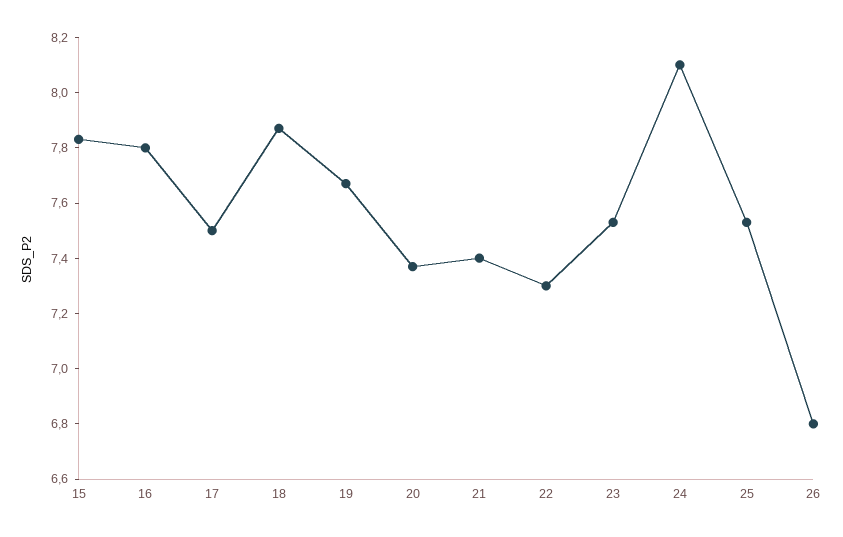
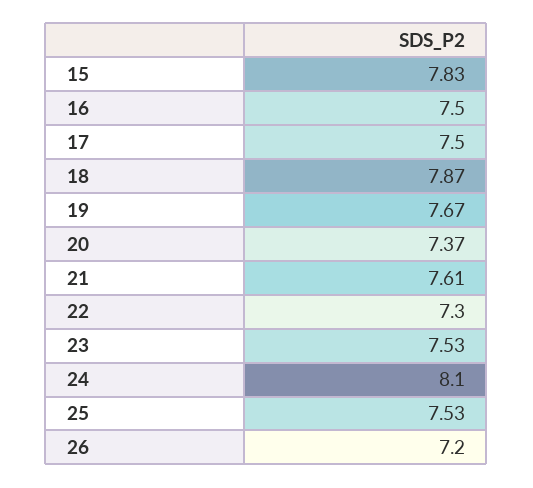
  {
    "15": 7.83,
-   "16": 7.8,
+   "16": 7.5,
    "17": 7.5,
    "18": 7.87,
    "19": 7.67,
    "20": 7.37,
-   "21": 7.4,
+   "21": 7.61,
    "22": 7.3,
    "23": 7.53,
    "24": 8.1,
    "25": 7.53,
-   "26": 6.8
+   "26": 7.2
  }

